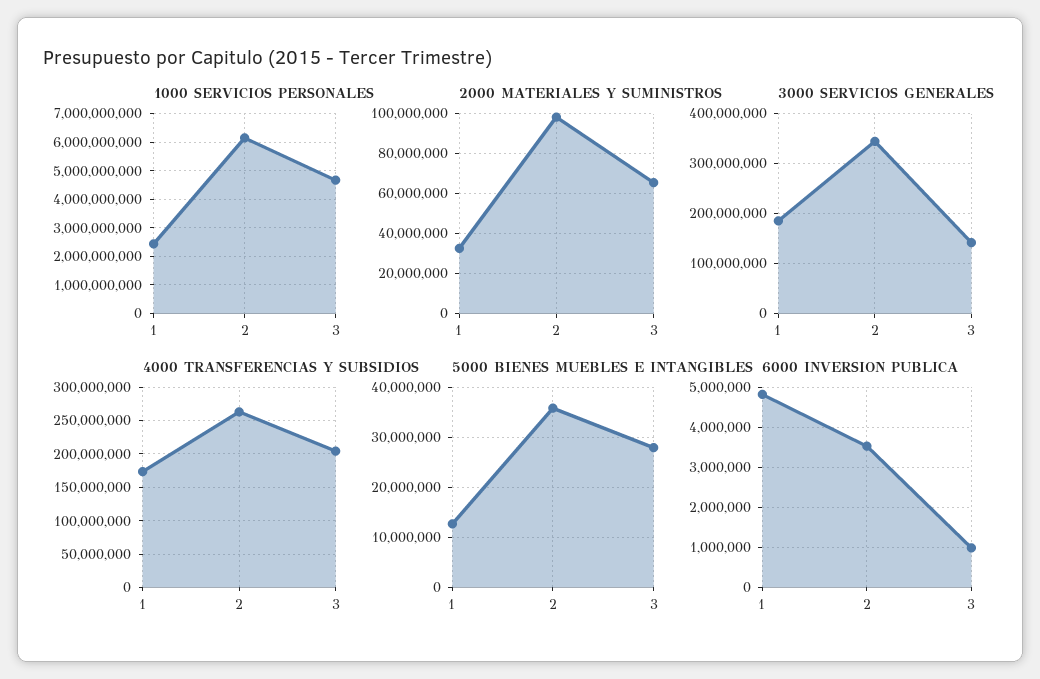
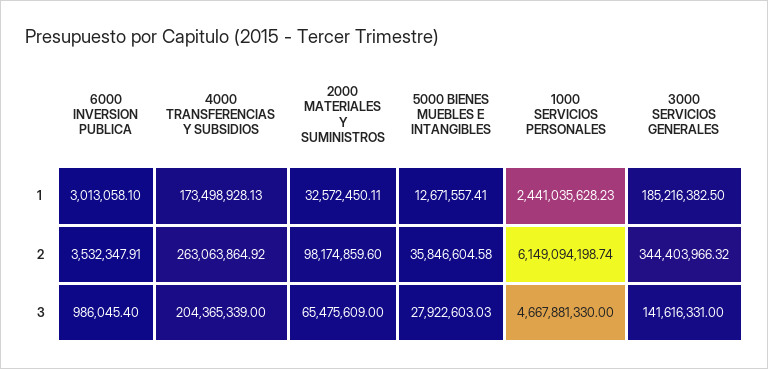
  {
    "1000 SERVICIOS PERSONALES": {
      "1": 2441035628.23,
      "2": 6149094198.74,
      "3": 4667881330
    },
    "2000 MATERIALES Y SUMINISTROS": {
      "1": 32572450.11,
      "2": 98174859.6,
      "3": 65475609
    },
    "3000 SERVICIOS GENERALES": {
      "1": 185216382.5,
      "2": 344403966.32,
      "3": 141616331
    },
    "4000 TRANSFERENCIAS Y SUBSIDIOS": {
      "1": 173498928.13,
      "2": 263063864.92,
      "3": 204365339
    },
    "5000 BIENES MUEBLES E INTANGIBLES": {
      "1": 12671557.41,
      "2": 35846604.58,
      "3": 27922603.03
    },
    "6000 INVERSION PUBLICA": {
-     "1": 4800000,
+     "1": 3013058.1,
      "2": 3532347.91,
      "3": 986045.4
    }
  }

